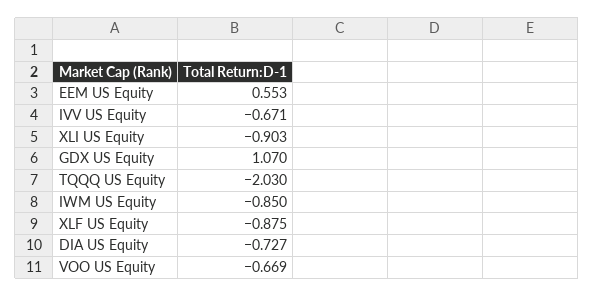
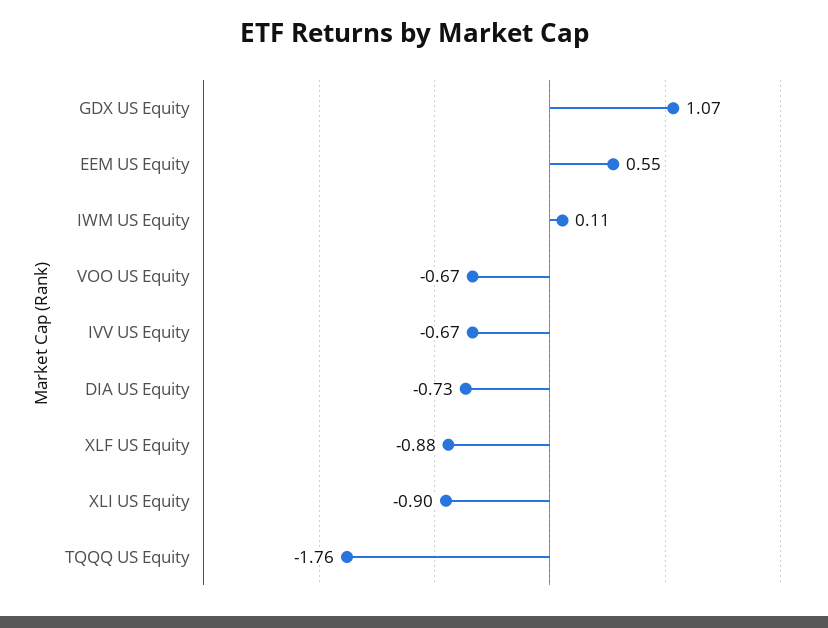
  {
    "EEM US Equity": 0.553,
    "IVV US Equity": -0.671,
    "XLI US Equity": -0.903,
    "GDX US Equity": 1.07,
-   "TQQQ US Equity": -2.03,
+   "TQQQ US Equity": -1.76,
-   "IWM US Equity": -0.85,
+   "IWM US Equity": 0.11,
    "XLF US Equity": -0.875,
    "DIA US Equity": -0.727,
    "VOO US Equity": -0.669
  }

